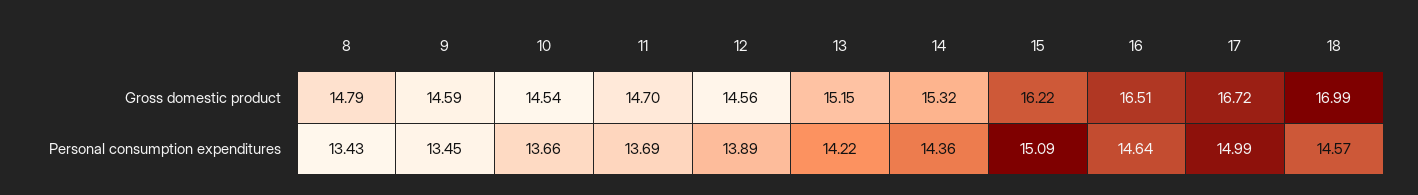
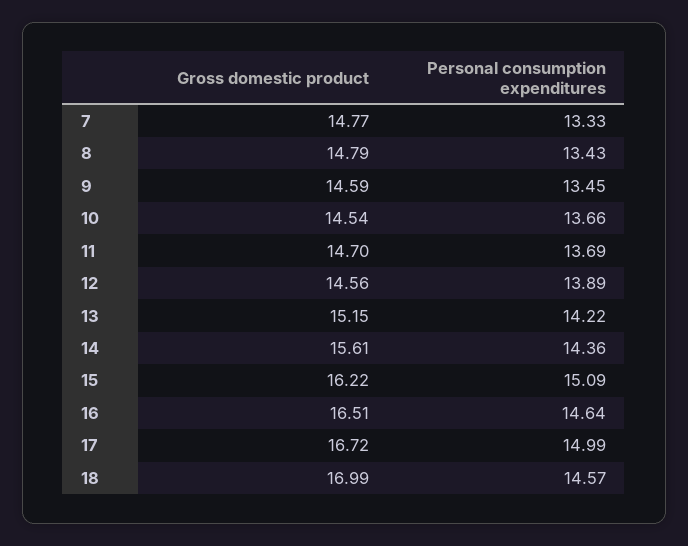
  {
    "8": {
      "Gross domestic product": 14.79,
      "Personal consumption expenditures": 13.43
    },
    "9": {
      "Gross domestic product": 14.59,
      "Personal consumption expenditures": 13.45
    },
    "10": {
      "Gross domestic product": 14.54,
      "Personal consumption expenditures": 13.66
    },
    "11": {
      "Gross domestic product": 14.7,
      "Personal consumption expenditures": 13.69
    },
    "12": {
      "Gross domestic product": 14.56,
      "Personal consumption expenditures": 13.89
    },
    "13": {
      "Gross domestic product": 15.15,
      "Personal consumption expenditures": 14.22
    },
    "14": {
-     "Gross domestic product": 15.32,
+     "Gross domestic product": 15.61,
      "Personal consumption expenditures": 14.36
    },
    "15": {
      "Gross domestic product": 16.22,
      "Personal consumption expenditures": 15.09
    },
    "16": {
      "Gross domestic product": 16.51,
      "Personal consumption expenditures": 14.64
    },
    "17": {
      "Gross domestic product": 16.72,
      "Personal consumption expenditures": 14.99
    },
    "18": {
      "Gross domestic product": 16.99,
      "Personal consumption expenditures": 14.57
-   }
+   },
+   "7": {
+     "Gross domestic product": 14.77,
+     "Personal consumption expenditures": 13.33
+   }
  }

